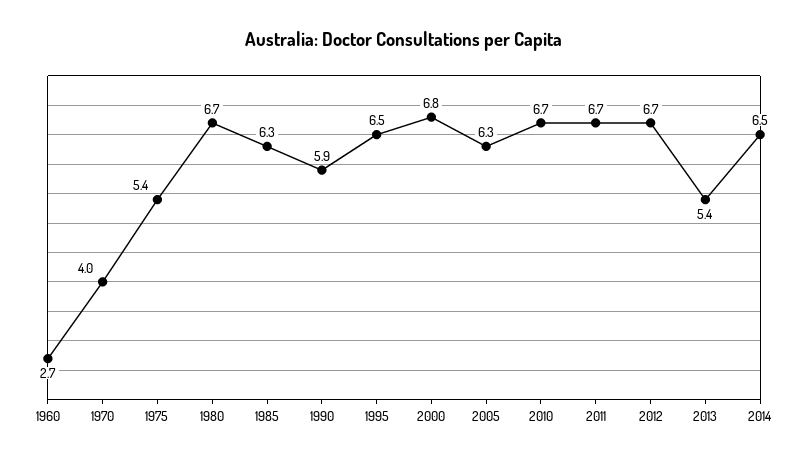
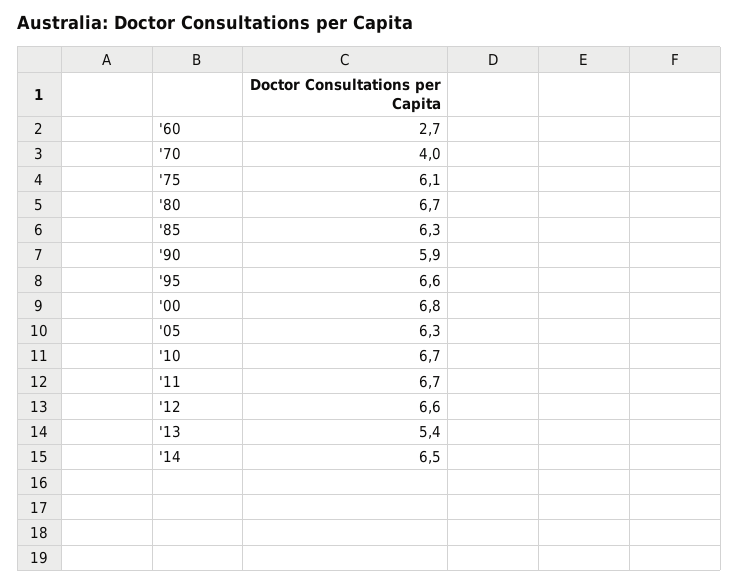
  {
    "1960": 2.7,
    "1970": 4,
-   "1975": 5.4,
+   "1975": 6.1,
    "1980": 6.7,
    "1985": 6.3,
    "1990": 5.9,
-   "1995": 6.5,
+   "1995": 6.6,
    "2000": 6.8,
    "2005": 6.3,
    "2010": 6.7,
    "2011": 6.7,
-   "2012": 6.7,
+   "2012": 6.6,
    "2013": 5.4,
    "2014": 6.5
  }

